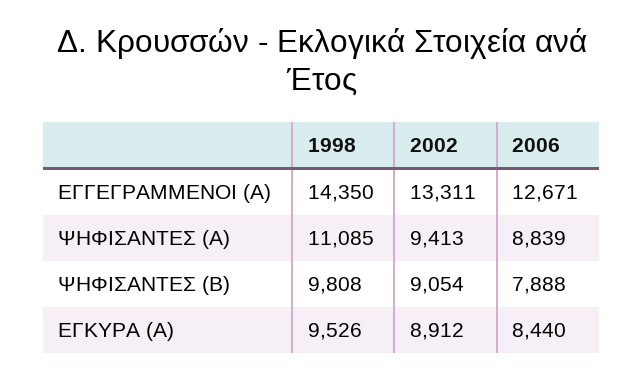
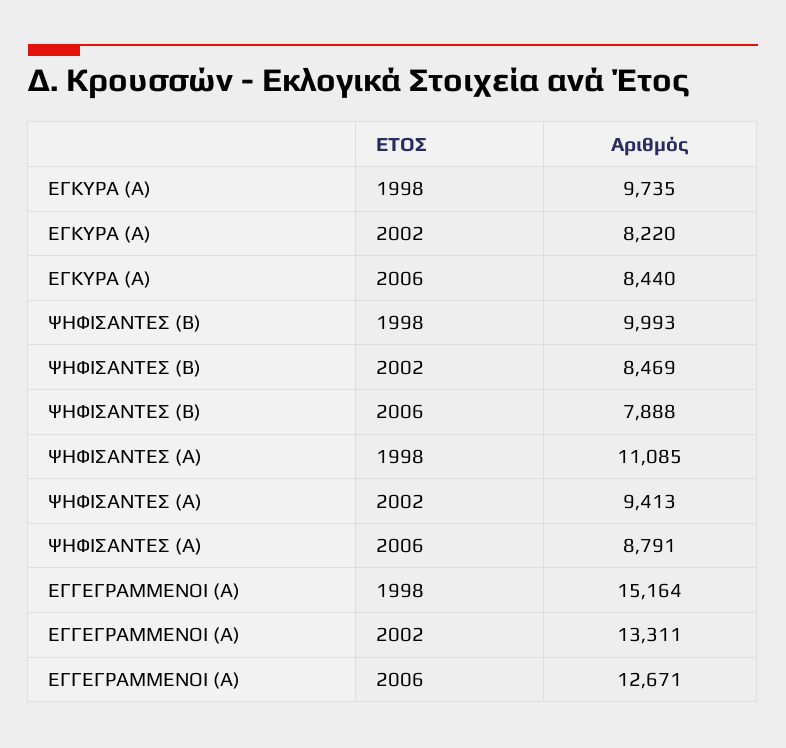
  {
    "1998": {
-     "ΕΓΓΕΓΡΑΜΜΕΝΟΙ (Α)": 14350,
+     "ΕΓΓΕΓΡΑΜΜΕΝΟΙ (Α)": 15164,
      "ΨΗΦΙΣΑΝΤΕΣ (Α)": 11085,
-     "ΨΗΦΙΣΑΝΤΕΣ (Β)": 9808,
+     "ΨΗΦΙΣΑΝΤΕΣ (Β)": 9993,
-     "ΕΓΚΥΡΑ (Α)": 9526
+     "ΕΓΚΥΡΑ (Α)": 9735
    },
    "2002": {
      "ΕΓΓΕΓΡΑΜΜΕΝΟΙ (Α)": 13311,
      "ΨΗΦΙΣΑΝΤΕΣ (Α)": 9413,
-     "ΨΗΦΙΣΑΝΤΕΣ (Β)": 9054,
+     "ΨΗΦΙΣΑΝΤΕΣ (Β)": 8469,
-     "ΕΓΚΥΡΑ (Α)": 8912
+     "ΕΓΚΥΡΑ (Α)": 8220
    },
    "2006": {
      "ΕΓΓΕΓΡΑΜΜΕΝΟΙ (Α)": 12671,
-     "ΨΗΦΙΣΑΝΤΕΣ (Α)": 8839,
+     "ΨΗΦΙΣΑΝΤΕΣ (Α)": 8791,
      "ΨΗΦΙΣΑΝΤΕΣ (Β)": 7888,
      "ΕΓΚΥΡΑ (Α)": 8440
    }
  }

